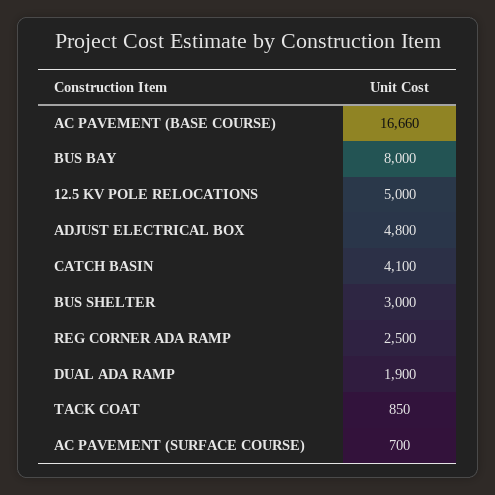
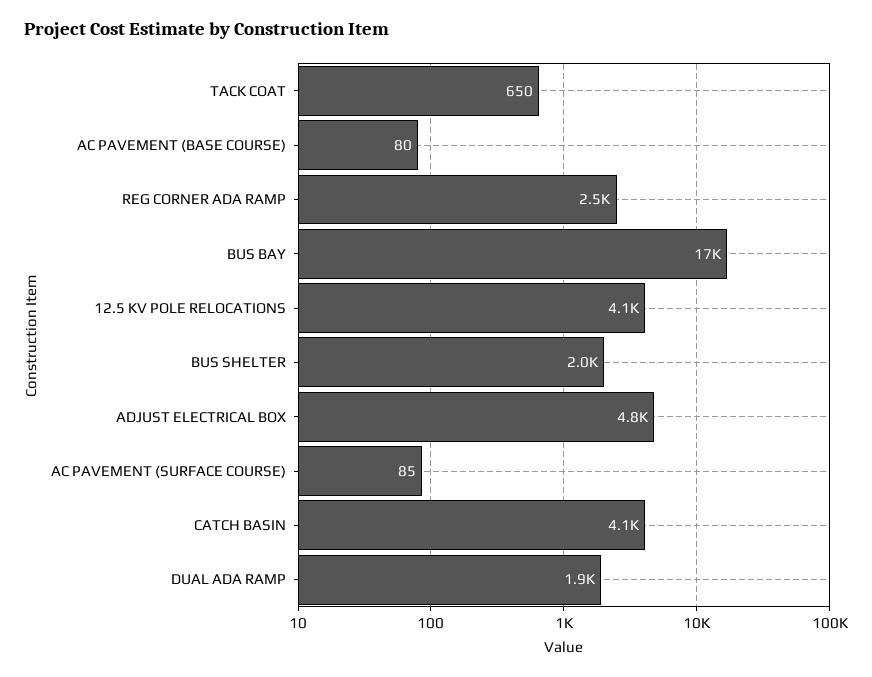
  {
-   "AC PAVEMENT (BASE COURSE)": 16660,
+   "AC PAVEMENT (BASE COURSE)": 80,
-   "BUS BAY": 8000,
+   "BUS BAY": 17000,
-   "12.5 KV POLE RELOCATIONS": 5000,
+   "12.5 KV POLE RELOCATIONS": 4100,
    "ADJUST ELECTRICAL BOX": 4800,
    "CATCH BASIN": 4100,
-   "BUS SHELTER": 3000,
+   "BUS SHELTER": 2000,
    "REG CORNER ADA RAMP": 2500,
    "DUAL ADA RAMP": 1900,
-   "TACK COAT": 850,
+   "TACK COAT": 650,
-   "AC PAVEMENT (SURFACE COURSE)": 700
+   "AC PAVEMENT (SURFACE COURSE)": 85
  }

